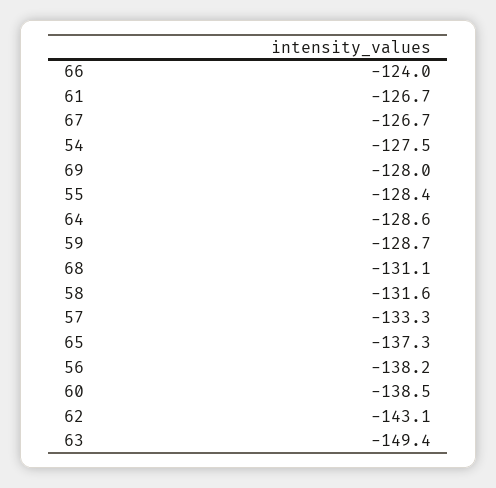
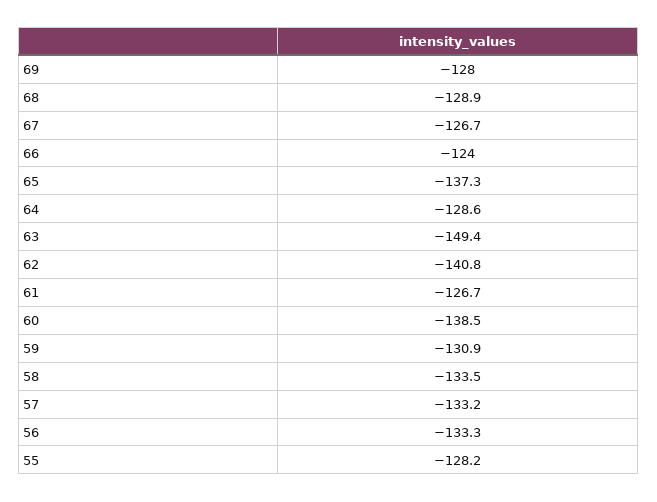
  {
    "66": -124,
    "61": -126.7,
    "67": -126.7,
-   "54": -127.5,
    "69": -128,
-   "55": -128.4,
+   "55": -128.2,
    "64": -128.6,
-   "59": -128.7,
+   "59": -130.9,
-   "68": -131.1,
+   "68": -128.9,
-   "58": -131.6,
+   "58": -133.5,
-   "57": -133.3,
+   "57": -133.2,
    "65": -137.3,
-   "56": -138.2,
+   "56": -133.3,
    "60": -138.5,
-   "62": -143.1,
+   "62": -140.8,
    "63": -149.4
  }

